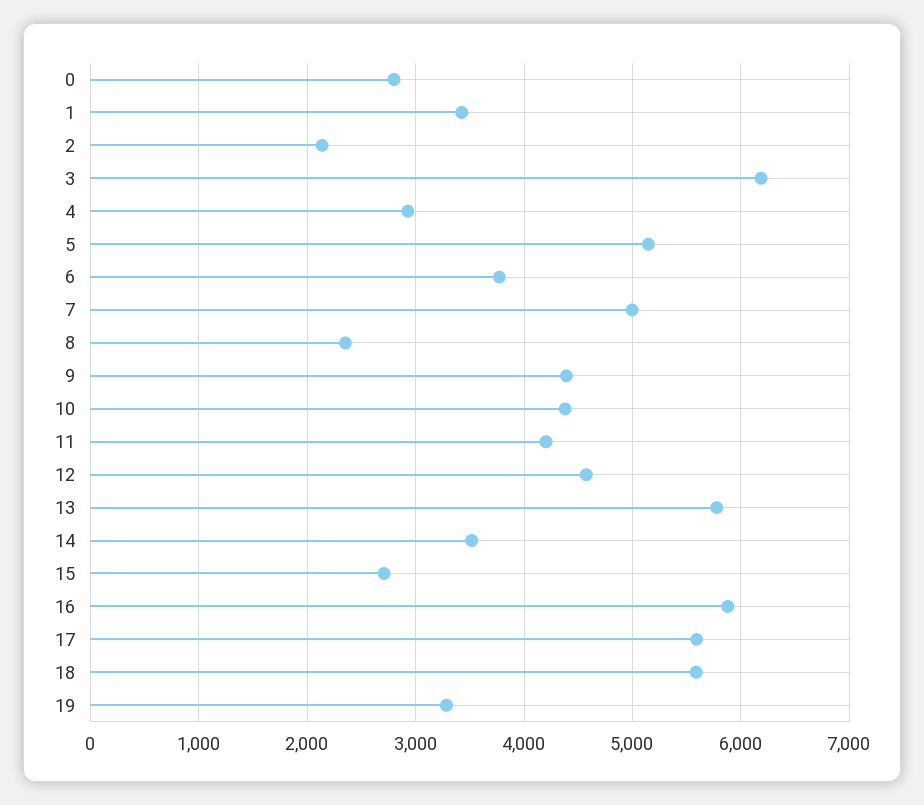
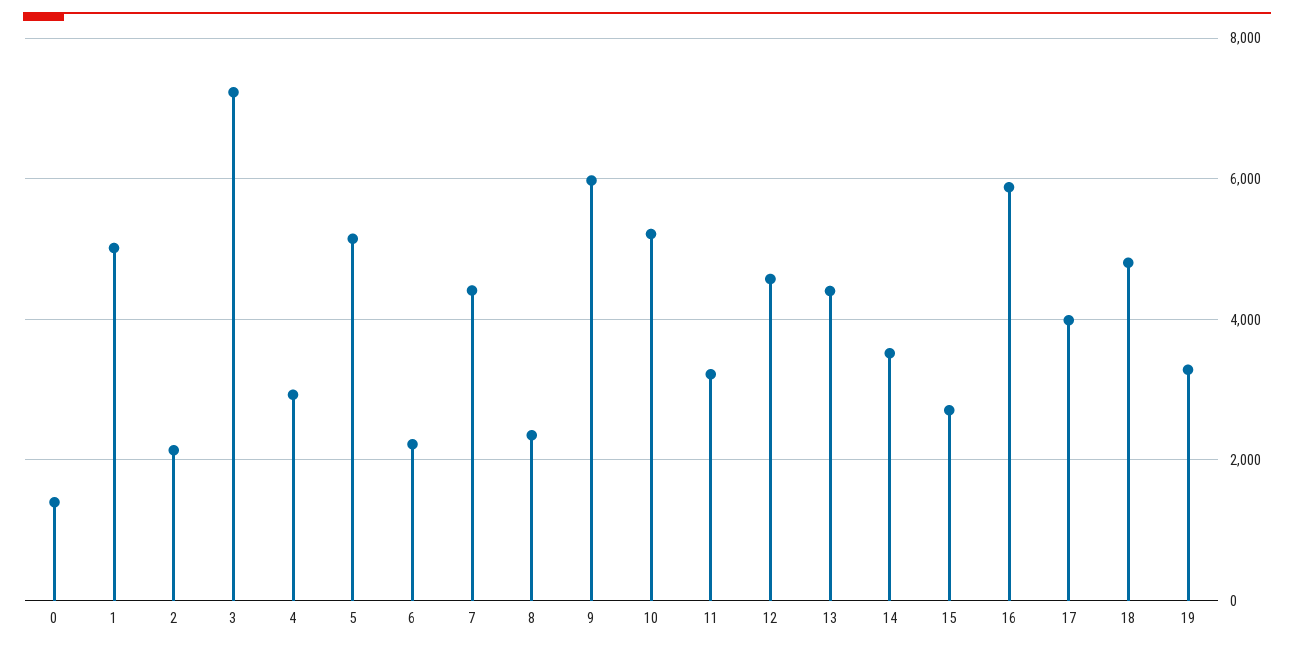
  {
-   "0": 2800,
+   "0": 1400,
-   "1": 3400,
+   "1": 5000,
    "2": 2100,
-   "3": 6200,
+   "3": 7200,
    "4": 2900,
    "5": 5100,
-   "6": 3800,
+   "6": 2200,
-   "7": 5000,
+   "7": 4400,
    "8": 2400,
-   "9": 4400,
+   "9": 6000,
-   "10": 4400,
+   "10": 5200,
-   "11": 4200,
+   "11": 3200,
    "12": 4600,
-   "13": 5800,
+   "13": 4400,
    "14": 3500,
    "15": 2700,
    "16": 5900,
-   "17": 5600,
+   "17": 4000,
-   "18": 5600,
+   "18": 4800,
    "19": 3300
  }

